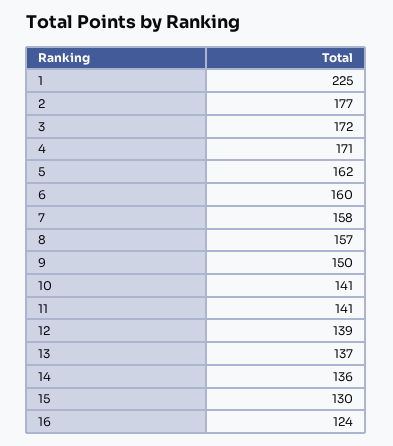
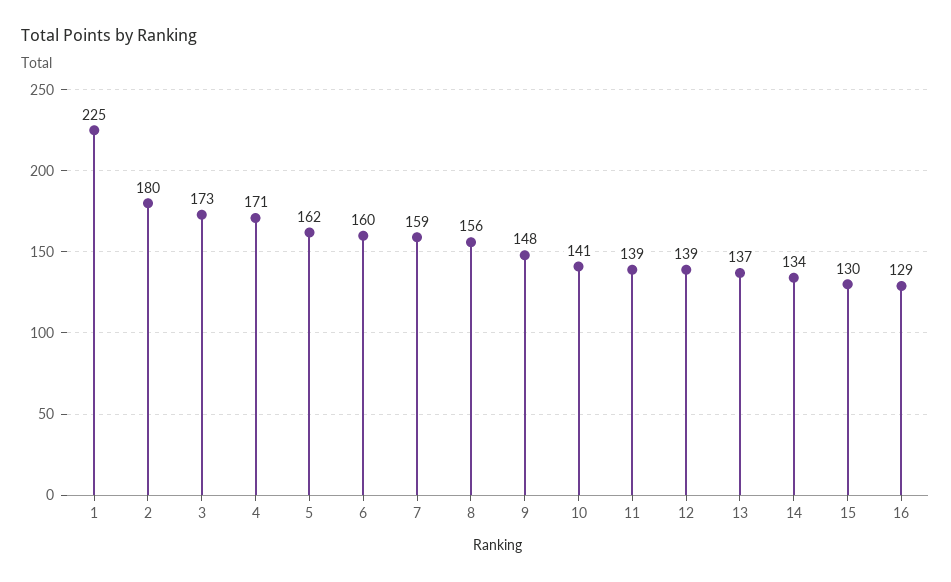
  {
    "1": 225,
-   "2": 177,
+   "2": 180,
-   "3": 172,
+   "3": 173,
    "4": 171,
    "5": 162,
    "6": 160,
-   "7": 158,
+   "7": 159,
-   "8": 157,
+   "8": 156,
-   "9": 150,
+   "9": 148,
    "10": 141,
-   "11": 141,
+   "11": 139,
    "12": 139,
    "13": 137,
-   "14": 136,
+   "14": 134,
    "15": 130,
-   "16": 124
+   "16": 129
  }

